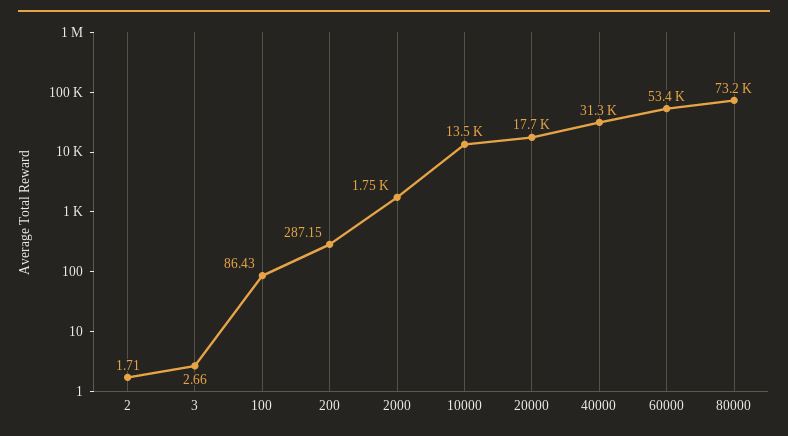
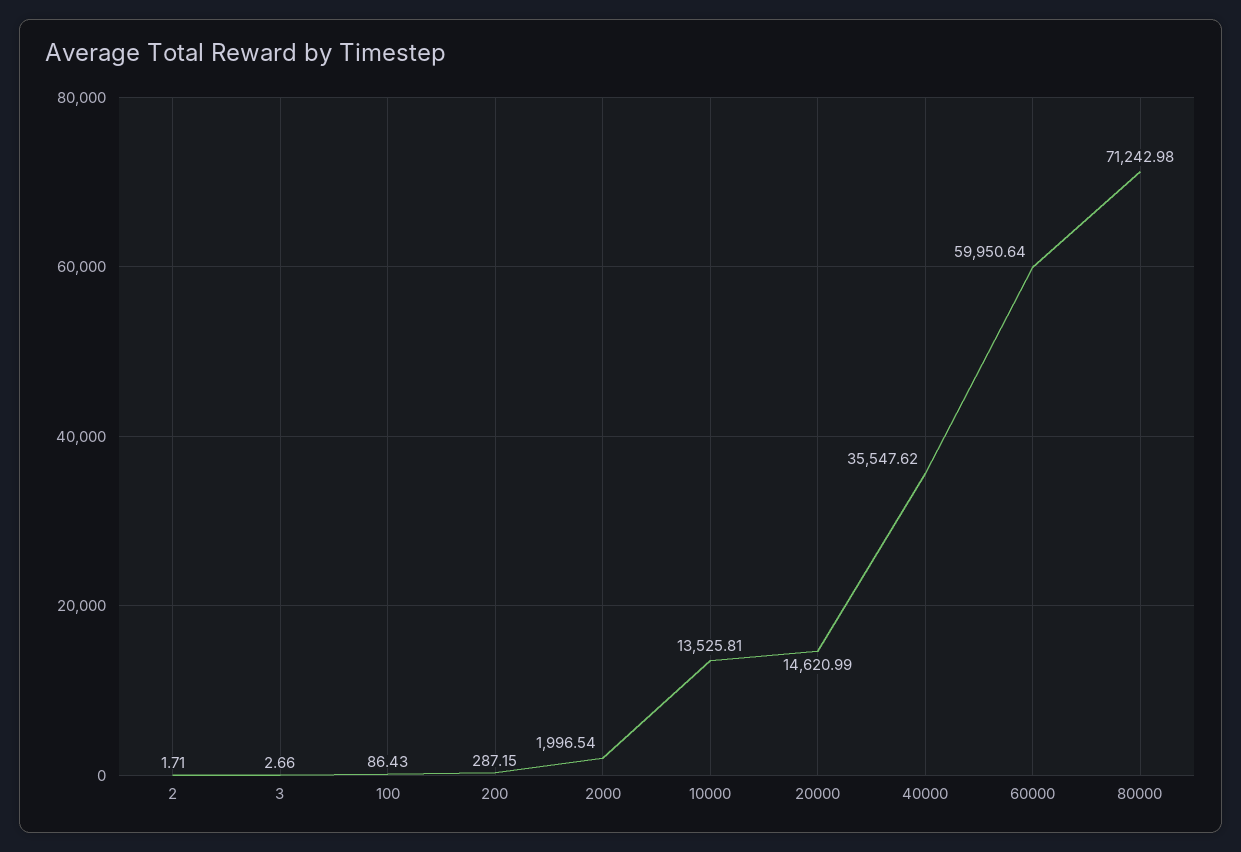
  {
    "2": 1.71,
    "3": 2.66,
    "100": 86.43,
    "200": 287.15,
-   "2000": 1750,
+   "2000": 1996.54,
    "10000": 13525.81,
-   "20000": 17700,
+   "20000": 14620.99,
-   "40000": 31300,
+   "40000": 35547.62,
-   "60000": 53400,
+   "60000": 59950.64,
-   "80000": 73200
+   "80000": 71242.98
  }

